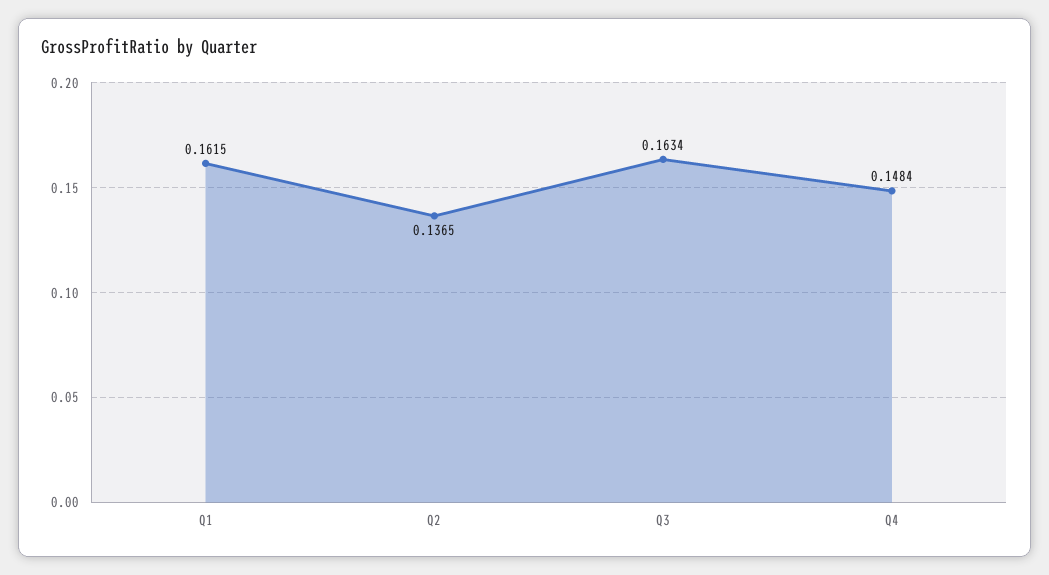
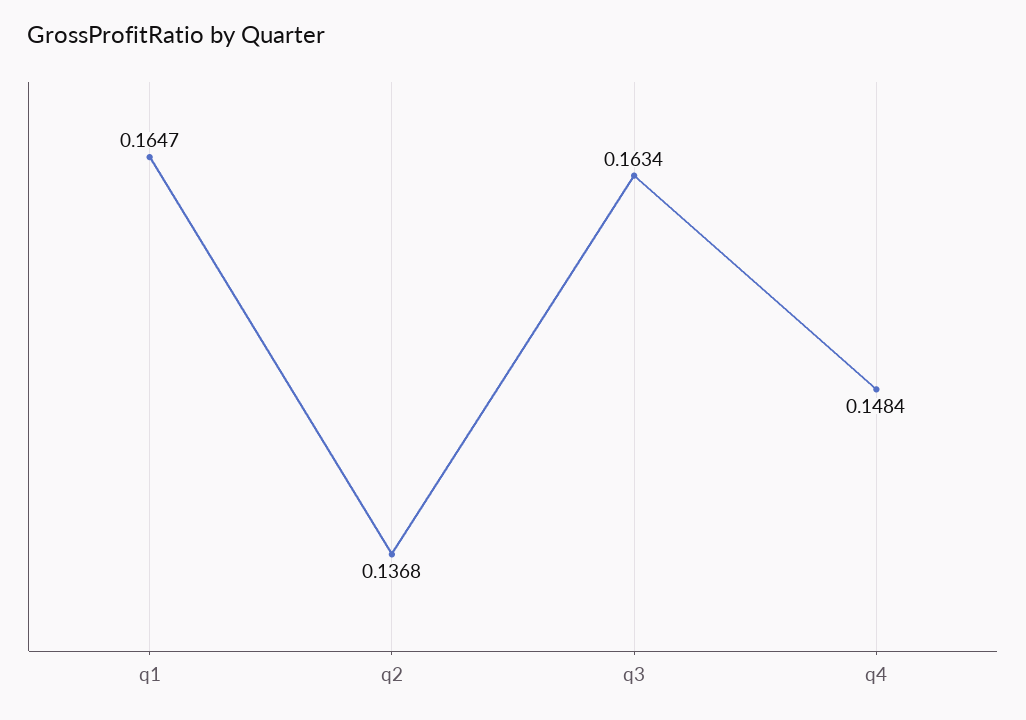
  {
-   "Q1": 0.1615,
+   "Q1": 0.1647,
-   "Q2": 0.1365,
+   "Q2": 0.1368,
    "Q3": 0.1634,
    "Q4": 0.1484
  }

